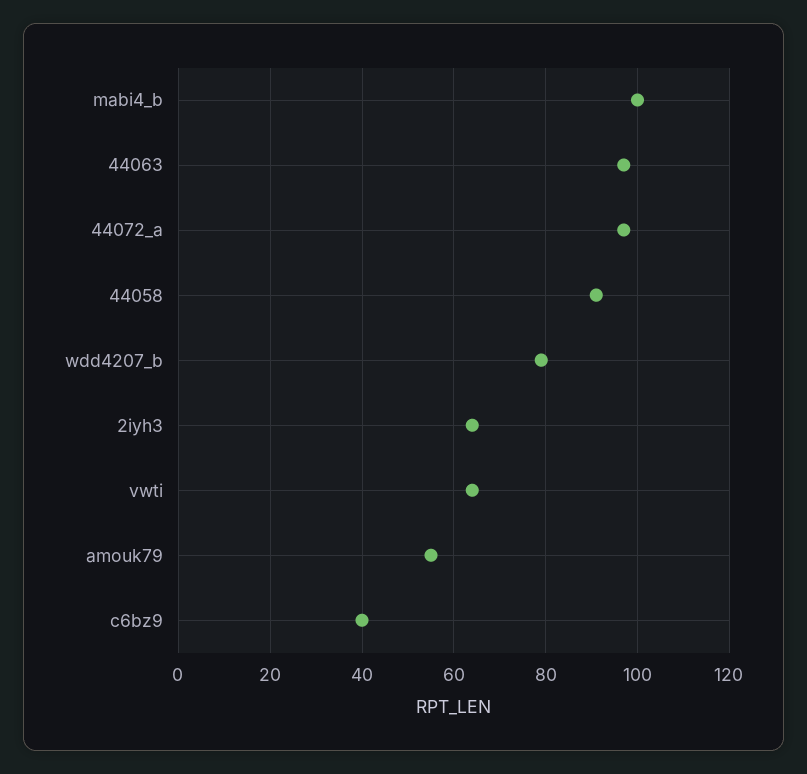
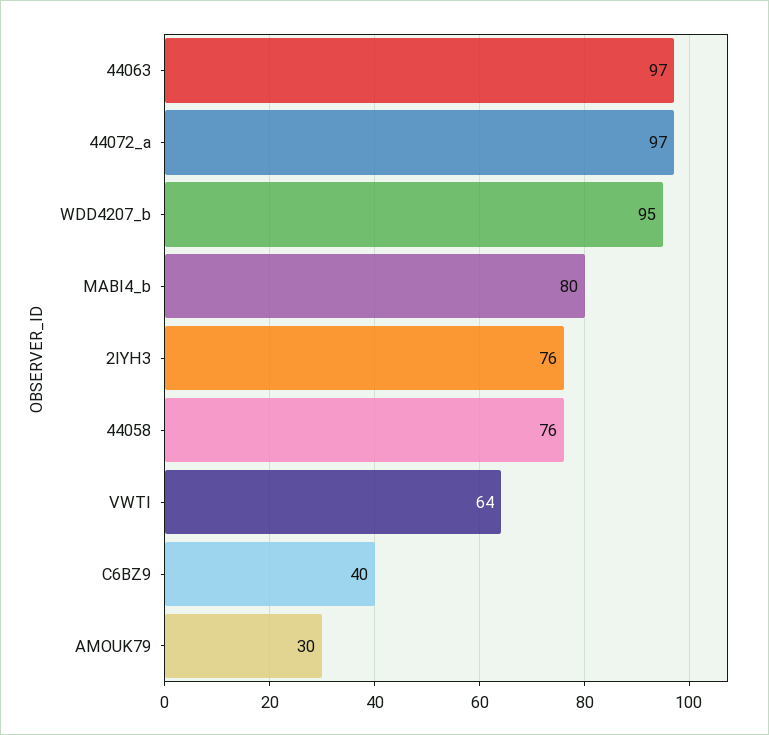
  {
-   "mabi4_b": 100,
+   "mabi4_b": 80,
    "44063": 97,
    "44072_a": 97,
-   "44058": 90,
+   "44058": 76,
-   "wdd4207_b": 80,
+   "wdd4207_b": 95,
-   "2iyh3": 65,
+   "2iyh3": 76,
    "vwti": 64,
-   "amouk79": 55,
+   "amouk79": 30,
    "c6bz9": 40
  }

